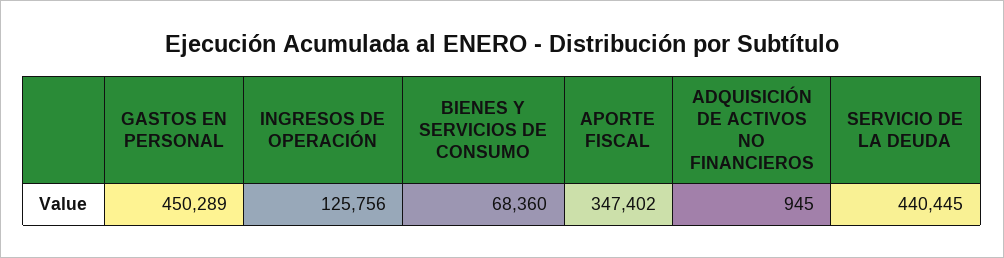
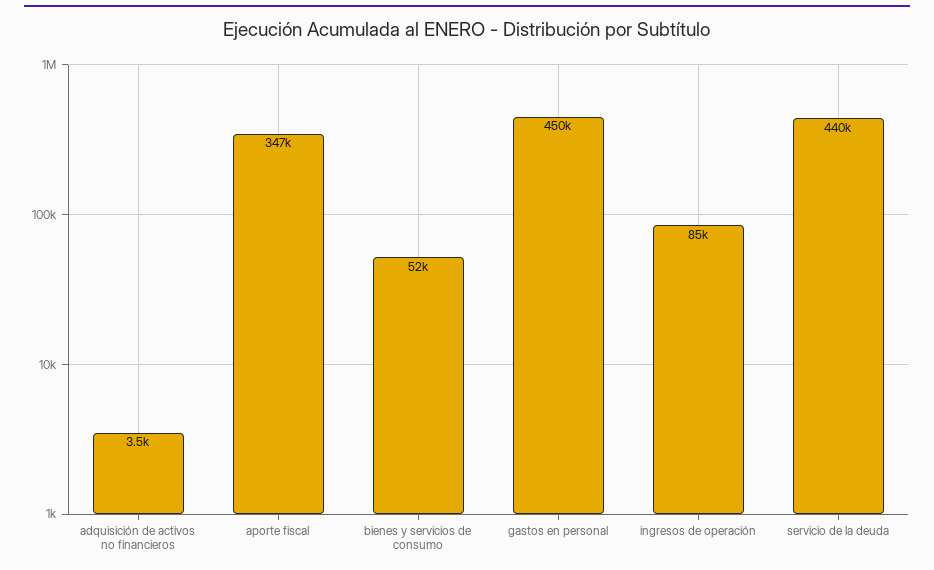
  {
    "GASTOS EN PERSONAL": 450289,
-   "INGRESOS DE OPERACIÓN": 125756,
+   "INGRESOS DE OPERACIÓN": 85000,
-   "BIENES Y SERVICIOS DE CONSUMO": 68360,
+   "BIENES Y SERVICIOS DE CONSUMO": 52000,
    "APORTE FISCAL": 347402,
-   "ADQUISICIÓN DE ACTIVOS NO FINANCIEROS": 945,
+   "ADQUISICIÓN DE ACTIVOS NO FINANCIEROS": 3500,
    "SERVICIO DE LA DEUDA": 440445
  }

